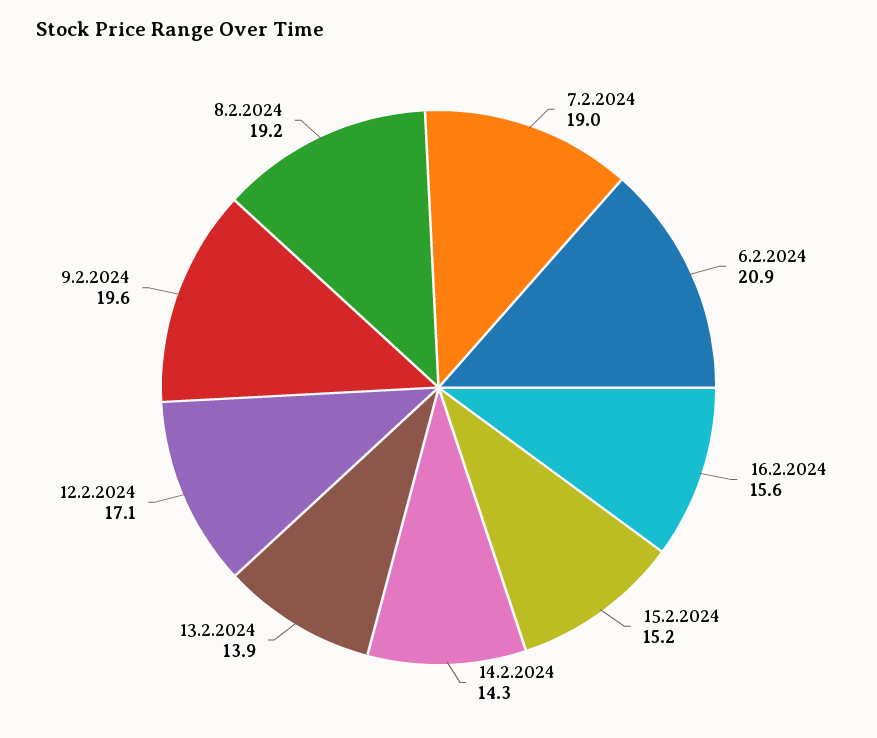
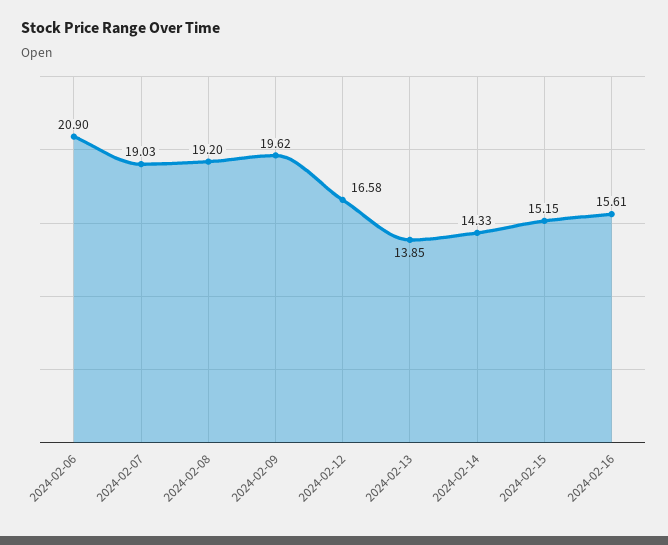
  {
    "7.2.2024": 19.03,
    "6.2.2024": 20.9,
    "16.2.2024": 15.61,
    "15.2.2024": 15.15,
    "14.2.2024": 14.33,
    "13.2.2024": 13.85,
-   "12.2.2024": 17.1,
+   "12.2.2024": 16.58,
    "9.2.2024": 19.62,
    "8.2.2024": 19.2
  }

